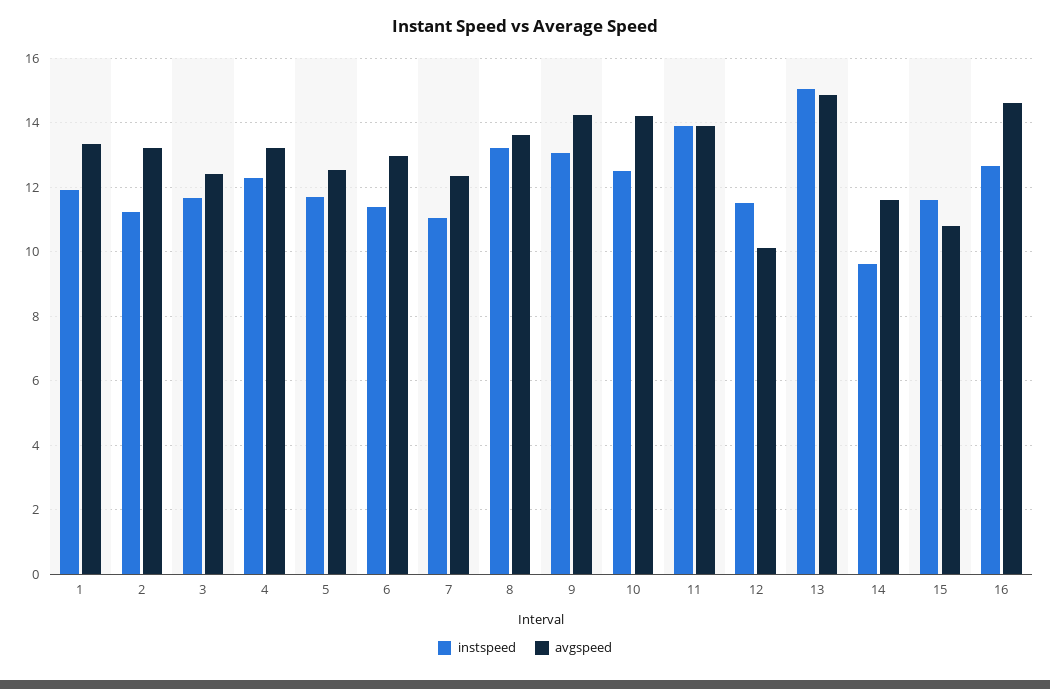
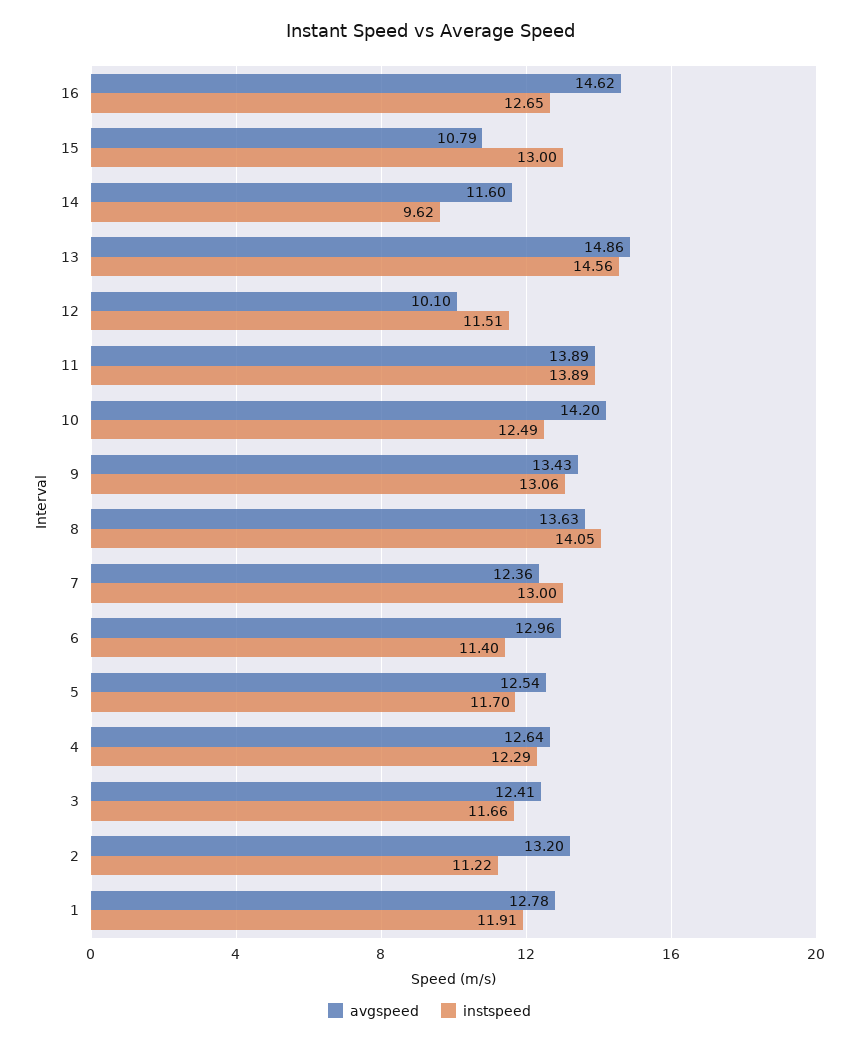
  {
    "instspeed": {
      "1": 11.91,
      "2": 11.22,
      "3": 11.66,
      "4": 12.29,
      "5": 11.7,
      "6": 11.4,
-     "7": 11,
+     "7": 13,
-     "8": 13.2,
+     "8": 14.05,
      "9": 13.06,
      "10": 12.49,
      "11": 13.89,
      "12": 11.51,
-     "13": 15,
+     "13": 14.56,
      "14": 9.62,
-     "15": 11.6,
+     "15": 13,
      "16": 12.65
    },
    "avgspeed": {
-     "1": 13.4,
+     "1": 12.78,
      "2": 13.2,
      "3": 12.41,
-     "4": 13.2,
+     "4": 12.64,
      "5": 12.54,
      "6": 12.96,
      "7": 12.36,
      "8": 13.63,
-     "9": 14.2,
+     "9": 13.43,
      "10": 14.2,
      "11": 13.89,
      "12": 10.1,
      "13": 14.86,
      "14": 11.6,
      "15": 10.79,
      "16": 14.62
    }
  }

